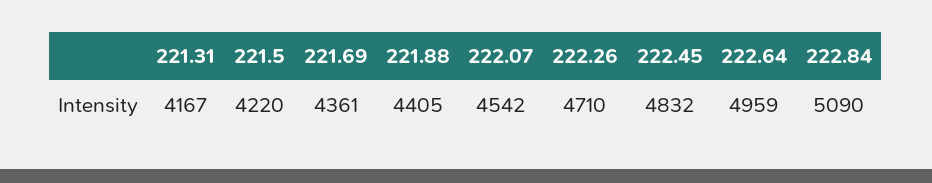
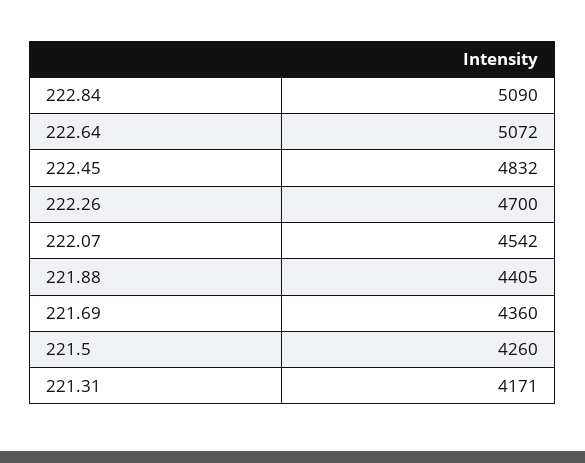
  {
-   "221.31": 4167,
+   "221.31": 4171,
-   "221.5": 4220,
+   "221.5": 4260,
-   "221.69": 4361,
+   "221.69": 4360,
    "221.88": 4405,
    "222.07": 4542,
-   "222.26": 4710,
+   "222.26": 4700,
    "222.45": 4832,
-   "222.64": 4959,
+   "222.64": 5072,
    "222.84": 5090
  }

